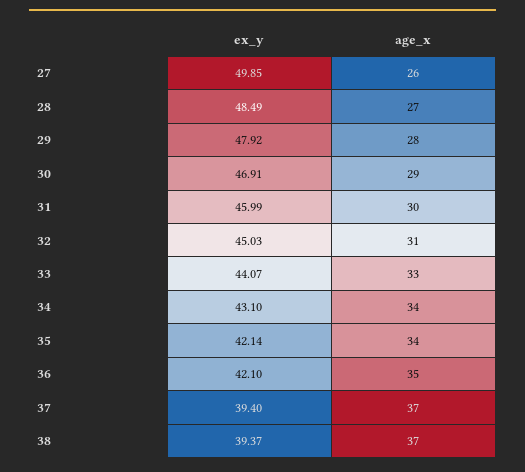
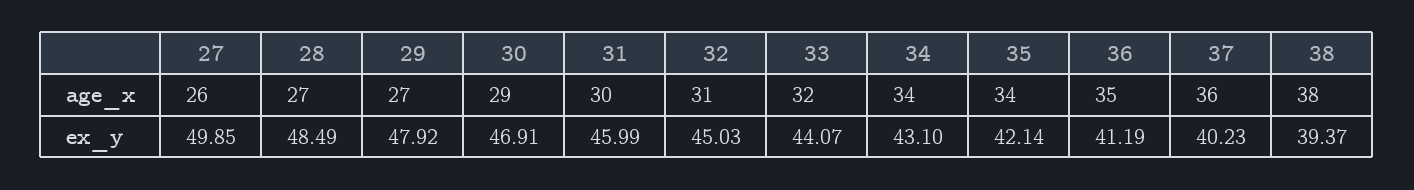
  {
    "ex_y": {
      "27": 49.85,
      "28": 48.49,
      "29": 47.92,
      "30": 46.91,
      "31": 45.99,
      "32": 45.03,
      "33": 44.07,
      "34": 43.1,
      "35": 42.14,
-     "36": 42.1,
+     "36": 41.19,
-     "37": 39.4,
+     "37": 40.23,
      "38": 39.37
    },
    "age_x": {
      "27": 26,
      "28": 27,
-     "29": 28,
+     "29": 27,
      "30": 29,
      "31": 30,
      "32": 31,
-     "33": 33,
+     "33": 32,
      "34": 34,
      "35": 34,
      "36": 35,
-     "37": 37,
+     "37": 36,
-     "38": 37
+     "38": 38
    }
  }

